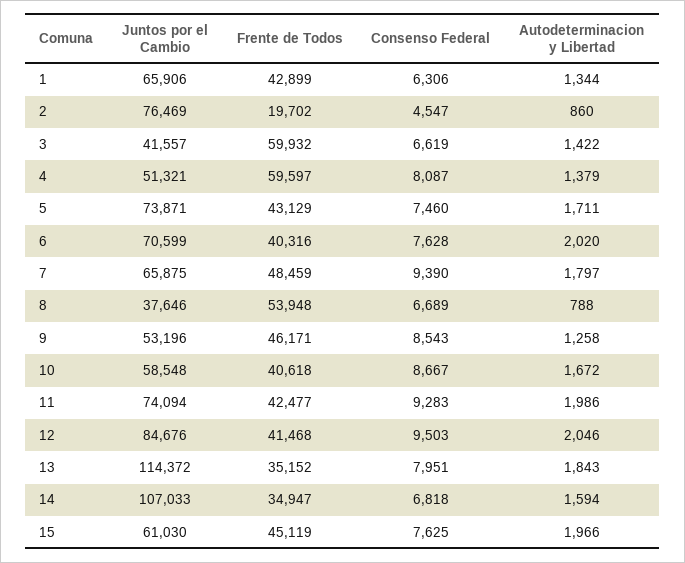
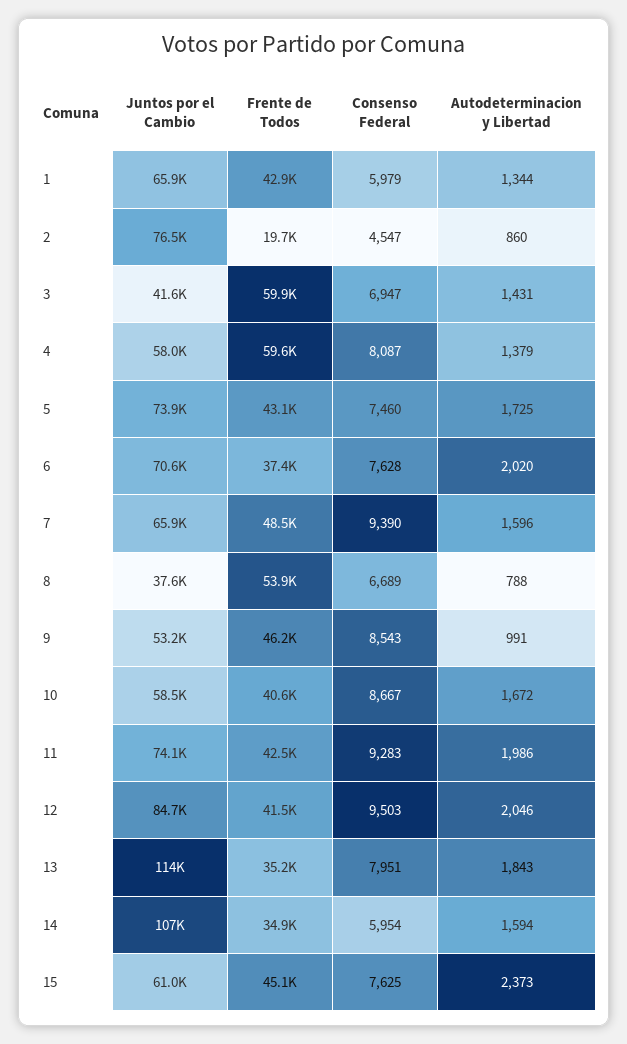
  {
    "Juntos por el Cambio": {
      "1": 65906,
      "2": 76469,
      "3": 41557,
-     "4": 51321,
+     "4": 58000,
      "5": 73871,
      "6": 70599,
      "7": 65875,
      "8": 37646,
      "9": 53196,
      "10": 58548,
      "11": 74094,
      "12": 84676,
      "13": 114372,
      "14": 107033,
      "15": 61030
    },
    "Frente de Todos": {
      "1": 42899,
      "2": 19702,
      "3": 59932,
      "4": 59597,
      "5": 43129,
-     "6": 40316,
+     "6": 37400,
      "7": 48459,
      "8": 53948,
      "9": 46171,
      "10": 40618,
      "11": 42477,
      "12": 41468,
      "13": 35152,
      "14": 34947,
      "15": 45119
    },
    "Consenso Federal": {
-     "1": 6306,
+     "1": 5979,
      "2": 4547,
-     "3": 6619,
+     "3": 6947,
      "4": 8087,
      "5": 7460,
      "6": 7628,
      "7": 9390,
      "8": 6689,
      "9": 8543,
      "10": 8667,
      "11": 9283,
      "12": 9503,
      "13": 7951,
-     "14": 6818,
+     "14": 5954,
      "15": 7625
    },
    "Autodeterminacion y Libertad": {
      "1": 1344,
      "2": 860,
-     "3": 1422,
+     "3": 1431,
      "4": 1379,
-     "5": 1711,
+     "5": 1725,
      "6": 2020,
-     "7": 1797,
+     "7": 1596,
      "8": 788,
-     "9": 1258,
+     "9": 991,
      "10": 1672,
      "11": 1986,
      "12": 2046,
      "13": 1843,
      "14": 1594,
-     "15": 1966
+     "15": 2373
    }
  }

